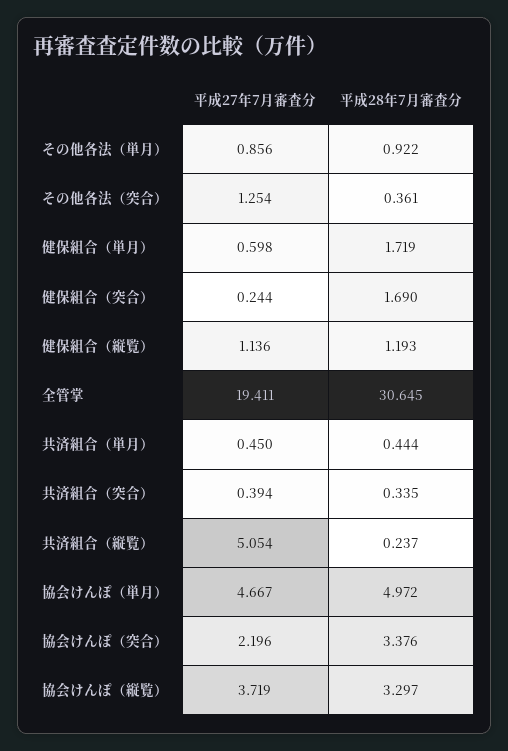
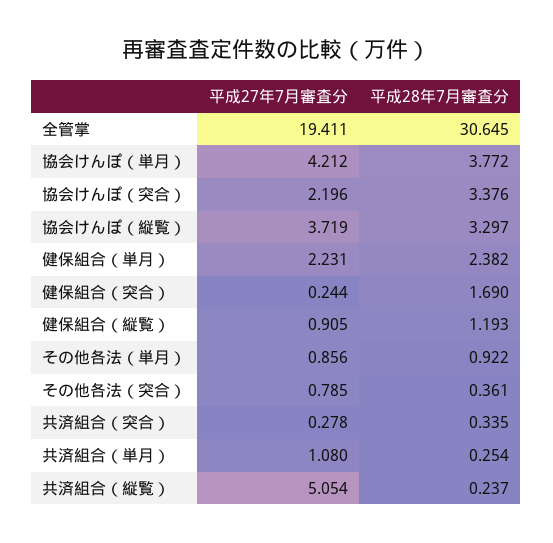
  {
    "平成27年7月審査分": {
      "その他各法（単月）": 0.856,
-     "その他各法（突合）": 1.254,
+     "その他各法（突合）": 0.785,
-     "健保組合（単月）": 0.598,
+     "健保組合（単月）": 2.231,
      "健保組合（突合）": 0.244,
-     "健保組合（縦覧）": 1.136,
+     "健保組合（縦覧）": 0.905,
      "全管掌": 19.411,
-     "共済組合（単月）": 0.45,
+     "共済組合（単月）": 1.08,
-     "共済組合（突合）": 0.394,
+     "共済組合（突合）": 0.278,
      "共済組合（縦覧）": 5.054,
-     "協会けんぽ（単月）": 4.667,
+     "協会けんぽ（単月）": 4.212,
      "協会けんぽ（突合）": 2.196,
      "協会けんぽ（縦覧）": 3.719
    },
    "平成28年7月審査分": {
      "その他各法（単月）": 0.922,
      "その他各法（突合）": 0.361,
-     "健保組合（単月）": 1.719,
+     "健保組合（単月）": 2.382,
      "健保組合（突合）": 1.69,
      "健保組合（縦覧）": 1.193,
      "全管掌": 30.645,
-     "共済組合（単月）": 0.444,
+     "共済組合（単月）": 0.254,
      "共済組合（突合）": 0.335,
      "共済組合（縦覧）": 0.237,
-     "協会けんぽ（単月）": 4.972,
+     "協会けんぽ（単月）": 3.772,
      "協会けんぽ（突合）": 3.376,
      "協会けんぽ（縦覧）": 3.297
    }
  }

